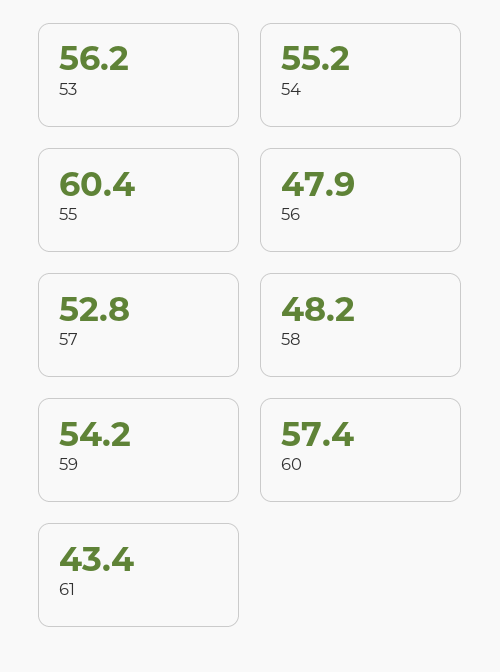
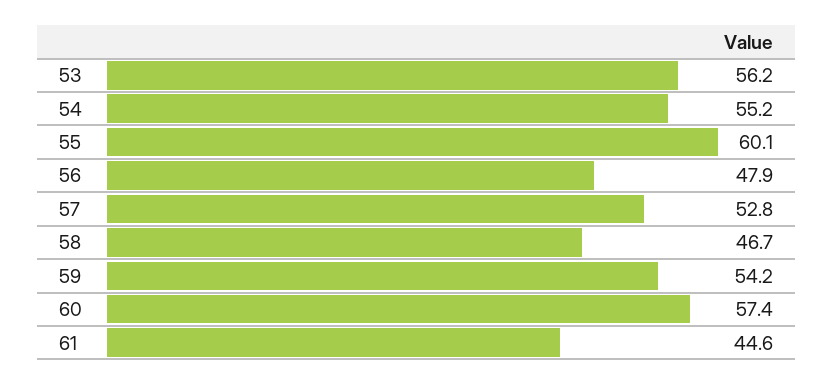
  {
    "53": 56.2,
    "54": 55.2,
-   "55": 60.4,
+   "55": 60.1,
    "56": 47.9,
    "57": 52.8,
-   "58": 48.2,
+   "58": 46.7,
    "59": 54.2,
    "60": 57.4,
-   "61": 43.4
+   "61": 44.6
  }

